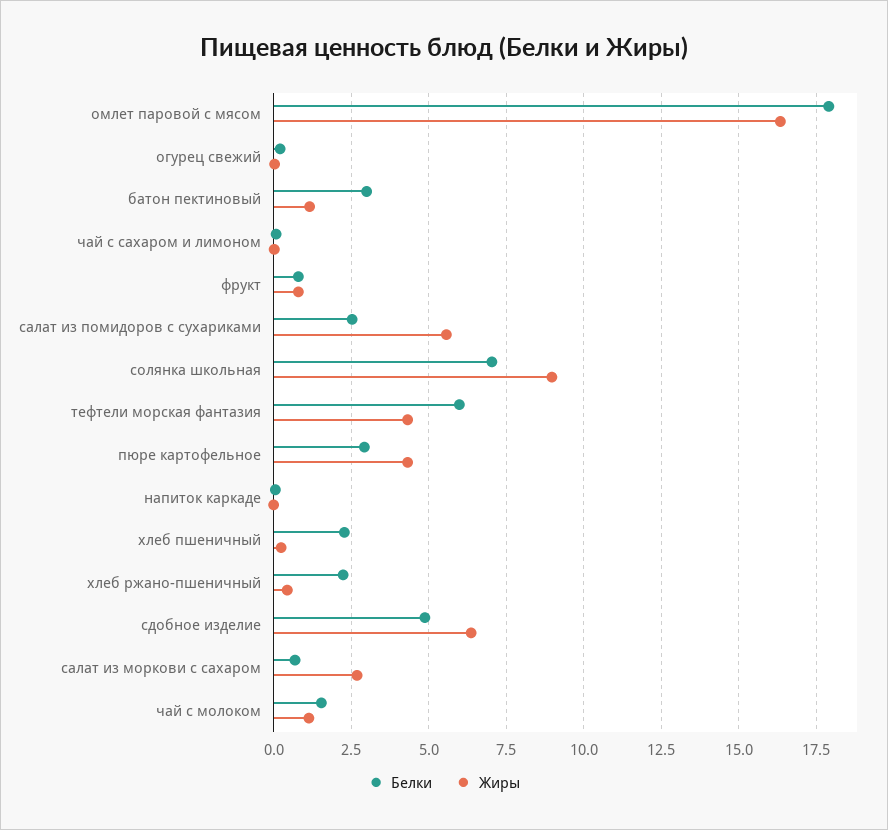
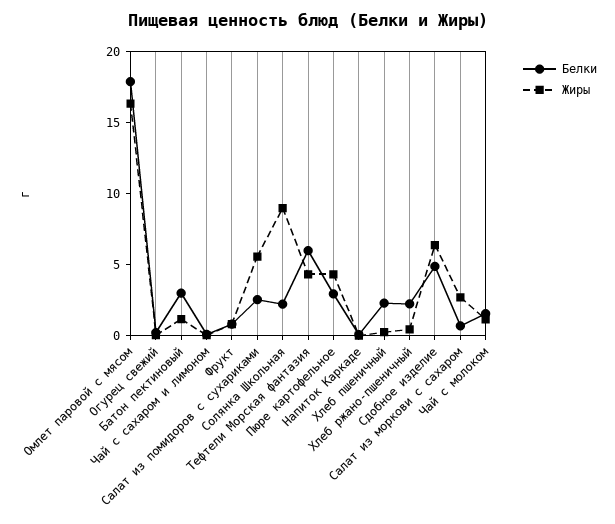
  {
    "Белки": {
      "омлет паровой с мясом": 18,
      "огурец свежий": 0.25,
      "батон пектиновый": 3,
      "чай с сахаром и лимоном": 0,
      "фрукт": 0.75,
      "салат из помидоров с сухариками": 2.5,
-     "солянка школьная": 7,
+     "солянка школьная": 2,
      "тефтели морская фантазия": 6,
      "пюре картофельное": 3,
      "напиток каркаде": 0,
      "хлеб пшеничный": 2.25,
      "хлеб ржано-пшеничный": 2.25,
      "сдобное изделие": 5,
      "салат из моркови с сахаром": 0.75,
      "чай с молоком": 1.5
    },
    "Жиры": {
      "омлет паровой с мясом": 16.25,
      "огурец свежий": 0,
      "батон пектиновый": 1.25,
      "чай с сахаром и лимоном": 0,
      "фрукт": 0.75,
      "салат из помидоров с сухариками": 5.5,
      "солянка школьная": 9,
      "тефтели морская фантазия": 4.25,
      "пюре картофельное": 4.25,
      "напиток каркаде": 0,
      "хлеб пшеничный": 0.25,
      "хлеб ржано-пшеничный": 0.5,
      "сдобное изделие": 6.25,
      "салат из моркови с сахаром": 2.75,
      "чай с молоком": 1.25
    }
  }

